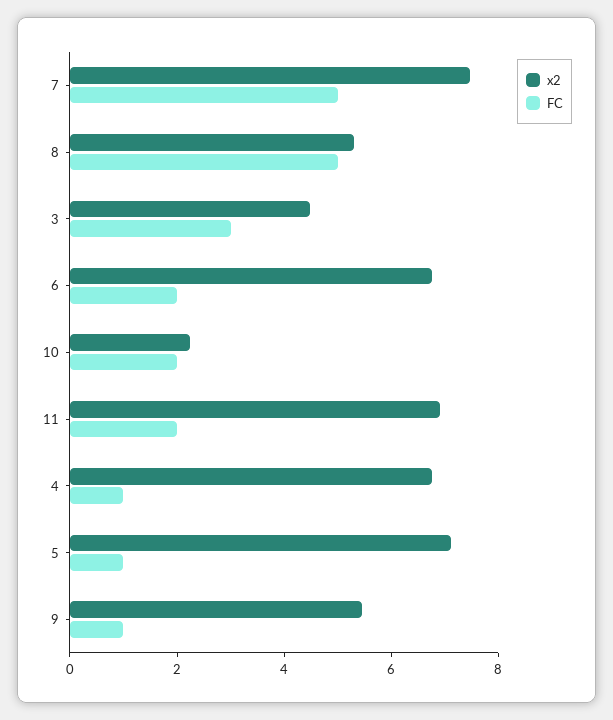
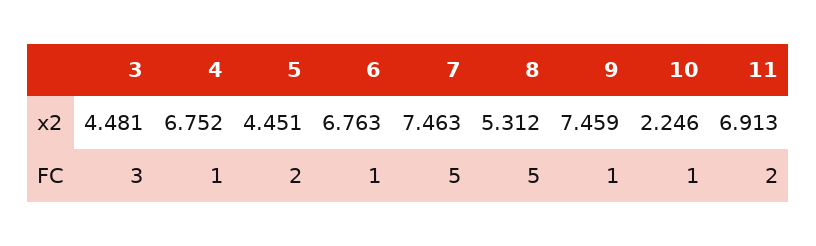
  {
    "x2": {
      "7": 7.463,
      "8": 5.312,
      "3": 4.481,
      "6": 6.763,
      "10": 2.246,
      "11": 6.913,
      "4": 6.752,
-     "5": 7,
+     "5": 4.451,
-     "9": 5.5
+     "9": 7.459
    },
    "FC": {
      "7": 5,
      "8": 5,
      "3": 3,
-     "6": 2,
+     "6": 1,
-     "10": 2,
+     "10": 1,
      "11": 2,
      "4": 1,
-     "5": 1,
+     "5": 2,
      "9": 1
    }
  }

